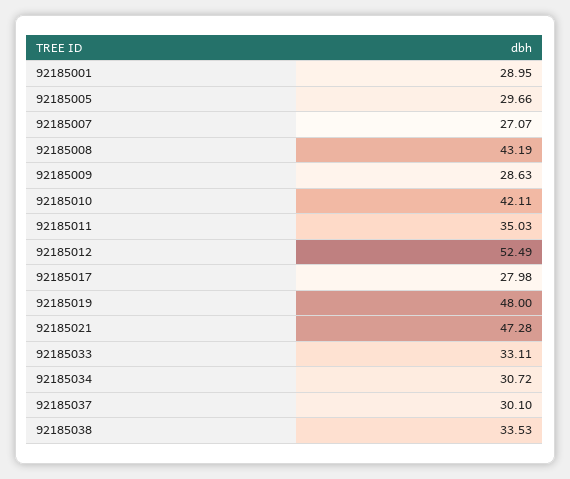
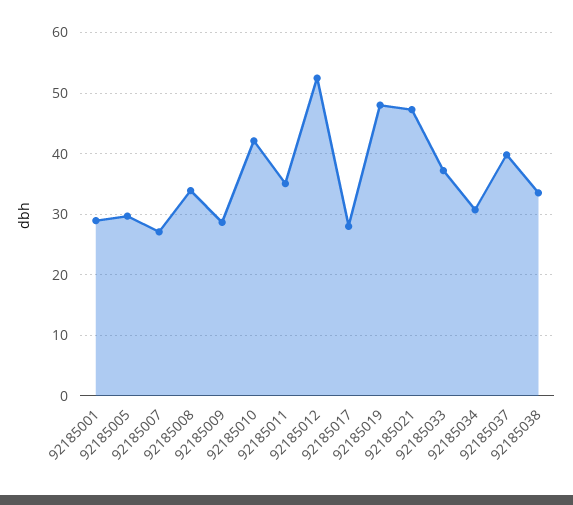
  {
    "92185001": 28.95,
    "92185005": 29.66,
    "92185007": 27.07,
-   "92185008": 43.19,
+   "92185008": 34,
    "92185009": 28.63,
    "92185010": 42.11,
    "92185011": 35.03,
    "92185012": 52.49,
    "92185017": 27.98,
    "92185019": 48,
    "92185021": 47.28,
-   "92185033": 33.11,
+   "92185033": 37,
    "92185034": 30.72,
-   "92185037": 30.1,
+   "92185037": 40,
    "92185038": 33.53
  }

